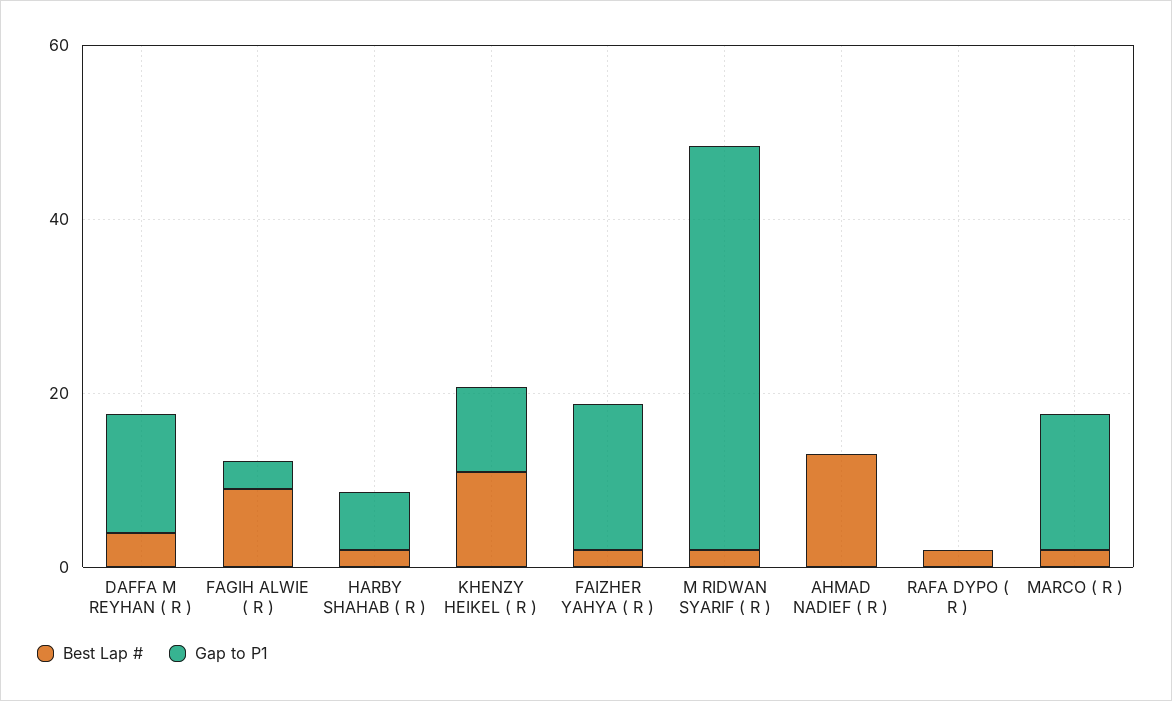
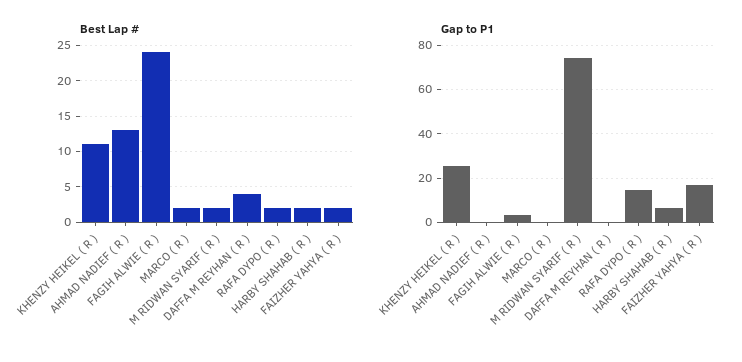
  {
    "Best Lap #": {
      "DAFFA M REYHAN ( R )": 4,
-     "FAGIH ALWIE ( R )": 10,
+     "FAGIH ALWIE ( R )": 24,
      "HARBY SHAHAB ( R )": 2,
      "KHENZY HEIKEL ( R )": 11,
      "FAIZHER YAHYA ( R )": 2,
      "M RIDWAN SYARIF ( R )": 2,
      "AHMAD NADIEF ( R )": 13,
      "RAFA DYPO ( R )": 2,
      "MARCO ( R )": 2
    },
    "Gap to P1": {
-     "DAFFA M REYHAN ( R )": 15,
+     "DAFFA M REYHAN ( R )": 0,
      "FAGIH ALWIE ( R )": 5,
      "HARBY SHAHAB ( R )": 5,
-     "KHENZY HEIKEL ( R )": 10,
+     "KHENZY HEIKEL ( R )": 25,
      "FAIZHER YAHYA ( R )": 15,
-     "M RIDWAN SYARIF ( R )": 45,
+     "M RIDWAN SYARIF ( R )": 75,
      "AHMAD NADIEF ( R )": 0,
-     "RAFA DYPO ( R )": 0,
+     "RAFA DYPO ( R )": 15,
-     "MARCO ( R )": 15
+     "MARCO ( R )": 0
    }
  }

